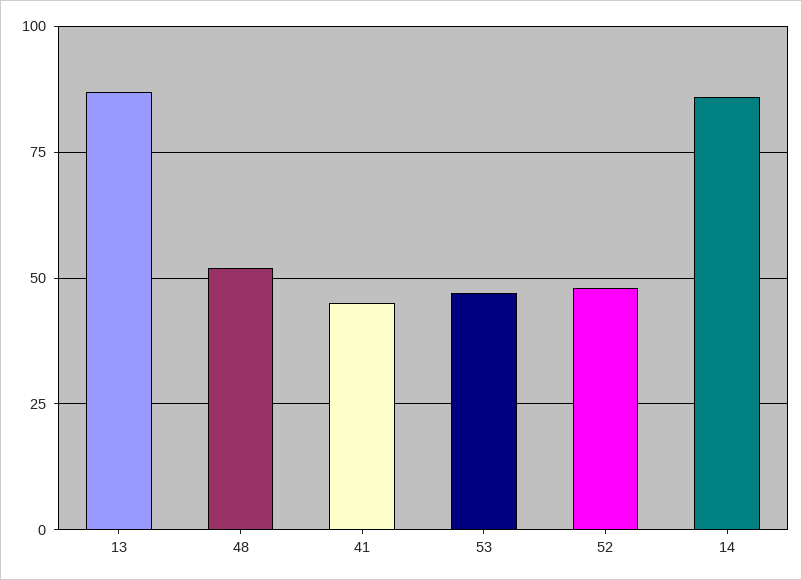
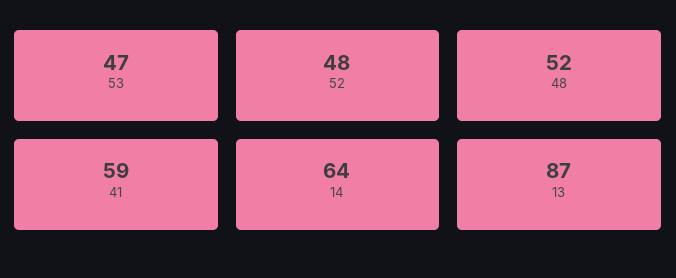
  {
    "13": 87,
    "48": 52,
-   "41": 45,
+   "41": 59,
    "53": 47,
    "52": 48,
-   "14": 85
+   "14": 64
  }

